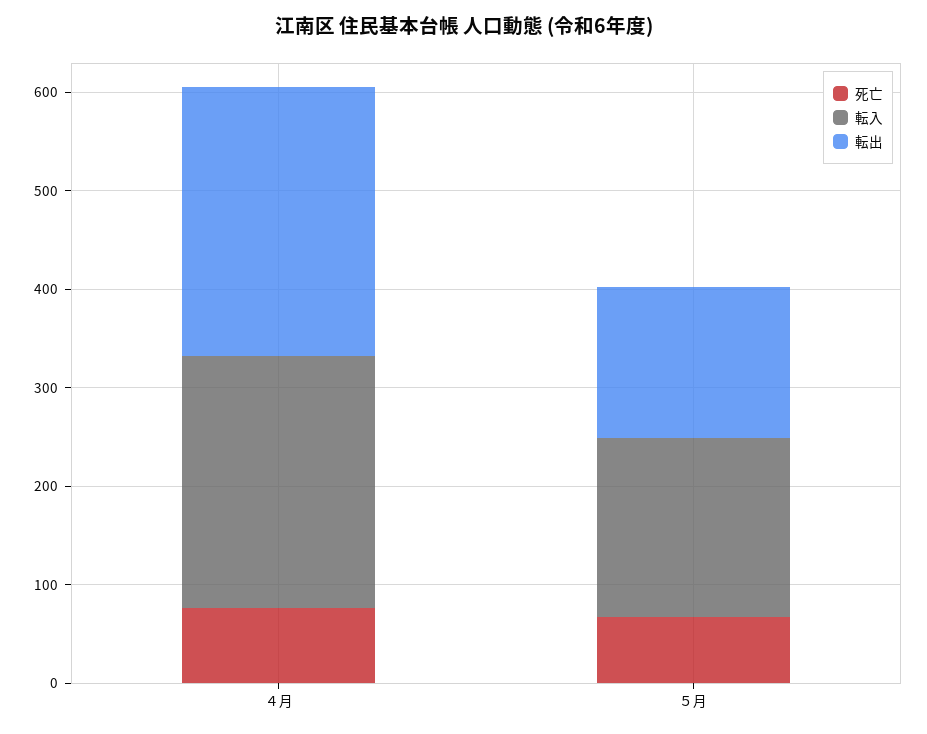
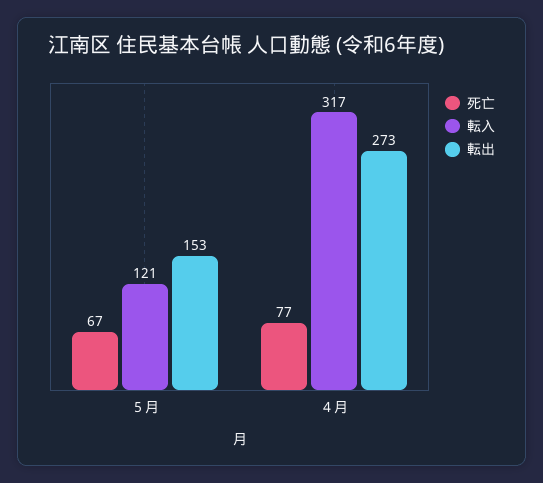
  {
    "死亡": {
      "４月": 77,
      "５月": 67
    },
    "転入": {
-     "４月": 260,
+     "４月": 317,
-     "５月": 180
+     "５月": 121
    },
    "転出": {
      "４月": 273,
      "５月": 153
    }
  }

